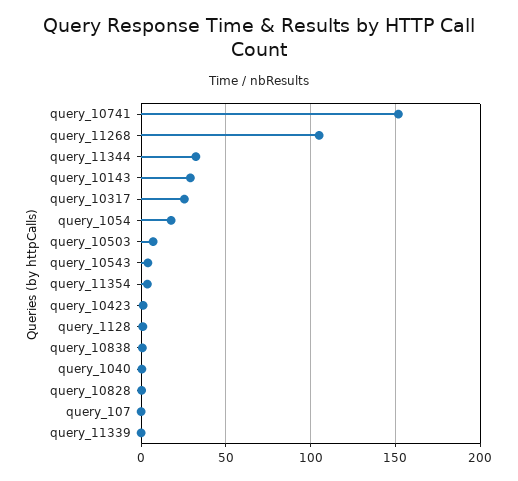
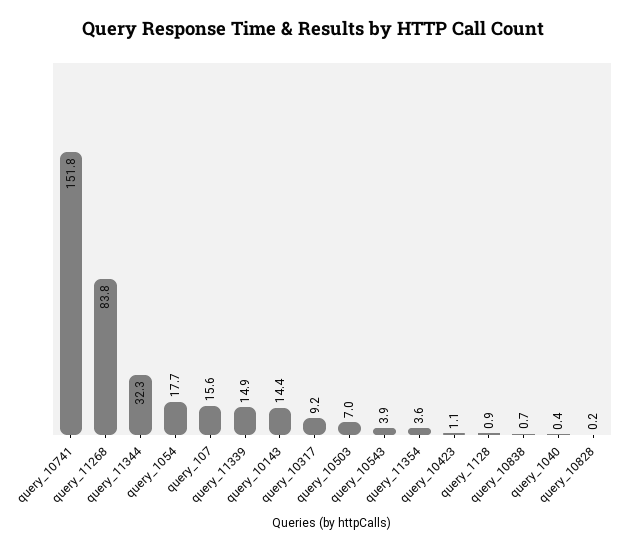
  {
    "query_10741": 151.8,
-   "query_11268": 105,
+   "query_11268": 83.8,
    "query_11344": 32.3,
-   "query_10143": 30,
+   "query_10143": 14.4,
-   "query_10317": 25,
+   "query_10317": 9.2,
    "query_1054": 17.7,
    "query_10503": 7,
    "query_10543": 3.9,
    "query_11354": 3.6,
    "query_10423": 1.1,
    "query_1128": 0.9,
    "query_10838": 0.7,
    "query_1040": 0.4,
    "query_10828": 0.2,
-   "query_107": 0,
+   "query_107": 15.6,
-   "query_11339": 0
+   "query_11339": 14.9
  }

